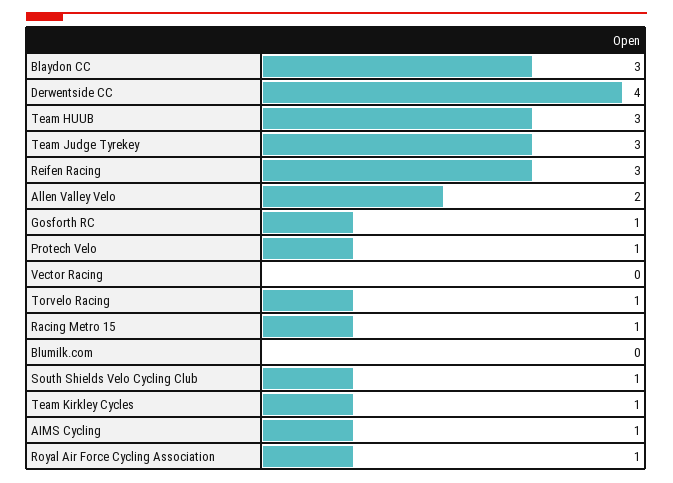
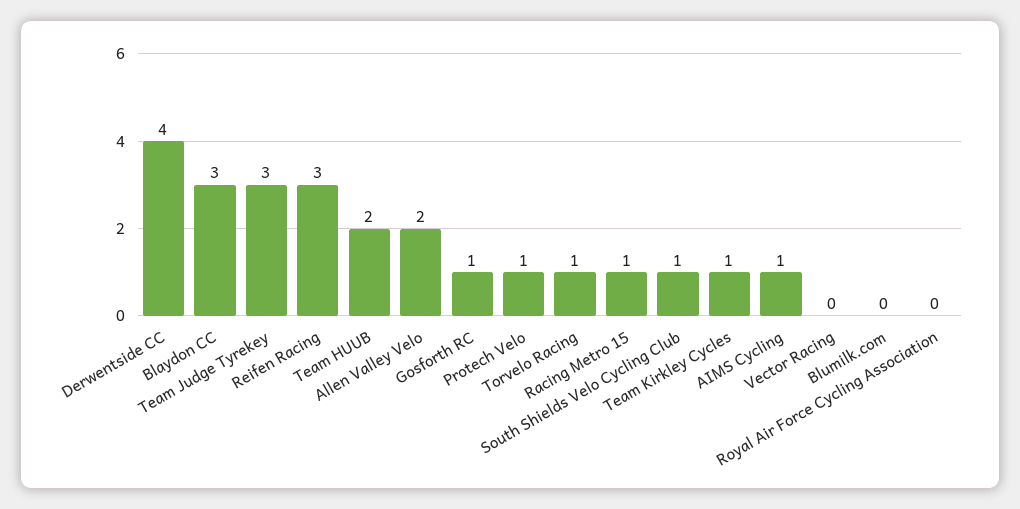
  {
    "Blaydon CC": 3,
    "Derwentside CC": 4,
-   "Team HUUB": 3,
+   "Team HUUB": 2,
    "Team Judge Tyrekey": 3,
    "Reifen Racing": 3,
    "Allen Valley Velo": 2,
    "Gosforth RC": 1,
    "Protech Velo": 1,
    "Vector Racing": 0,
    "Torvelo Racing": 1,
    "Racing Metro 15": 1,
    "Blumilk.com": 0,
    "South Shields Velo Cycling Club": 1,
    "Team Kirkley Cycles": 1,
    "AIMS Cycling": 1,
-   "Royal Air Force Cycling Association": 1
+   "Royal Air Force Cycling Association": 0
  }

